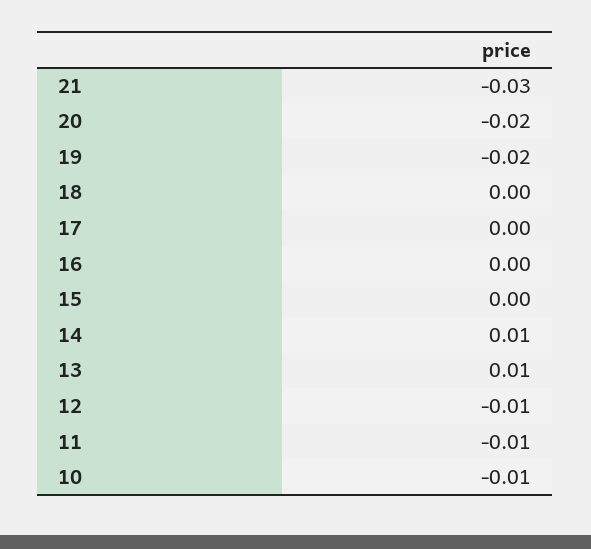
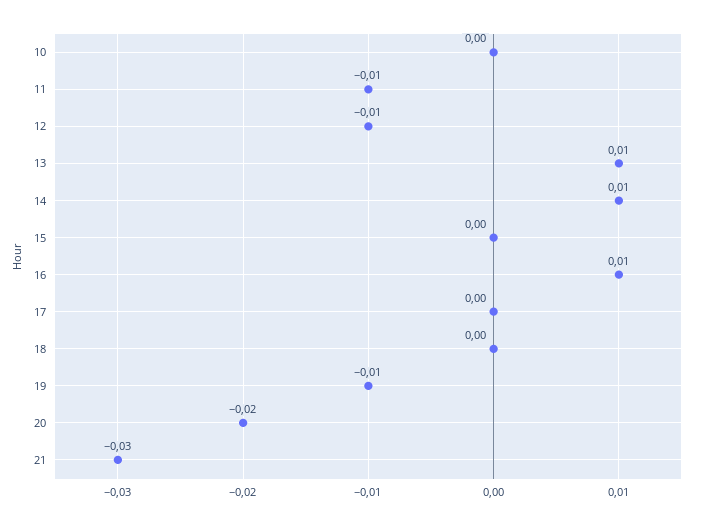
  {
    "21": -0.03,
    "20": -0.02,
-   "19": -0.02,
+   "19": -0.01,
    "18": 0,
    "17": 0,
-   "16": 0,
+   "16": 0.01,
    "15": 0,
    "14": 0.01,
    "13": 0.01,
    "12": -0.01,
    "11": -0.01,
-   "10": -0.01
+   "10": 0
  }

